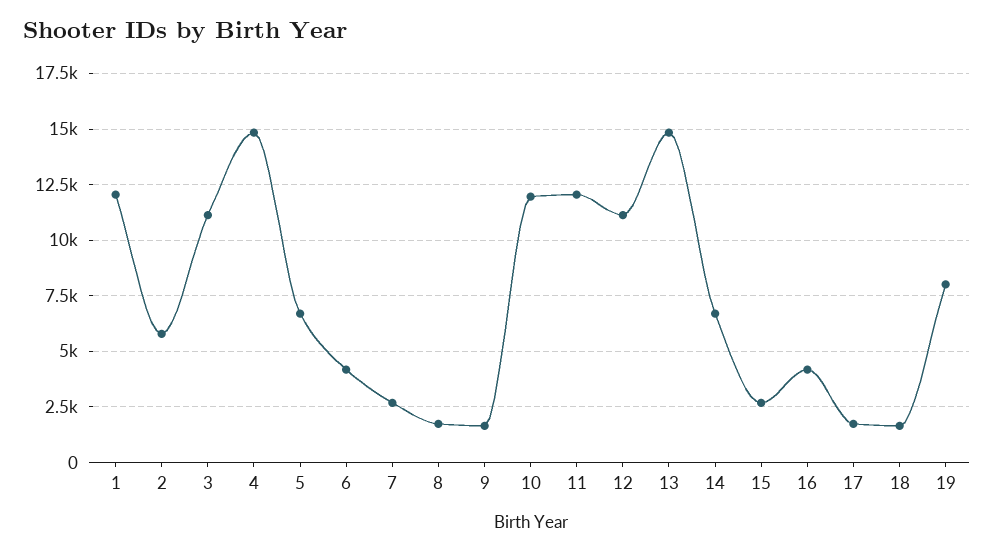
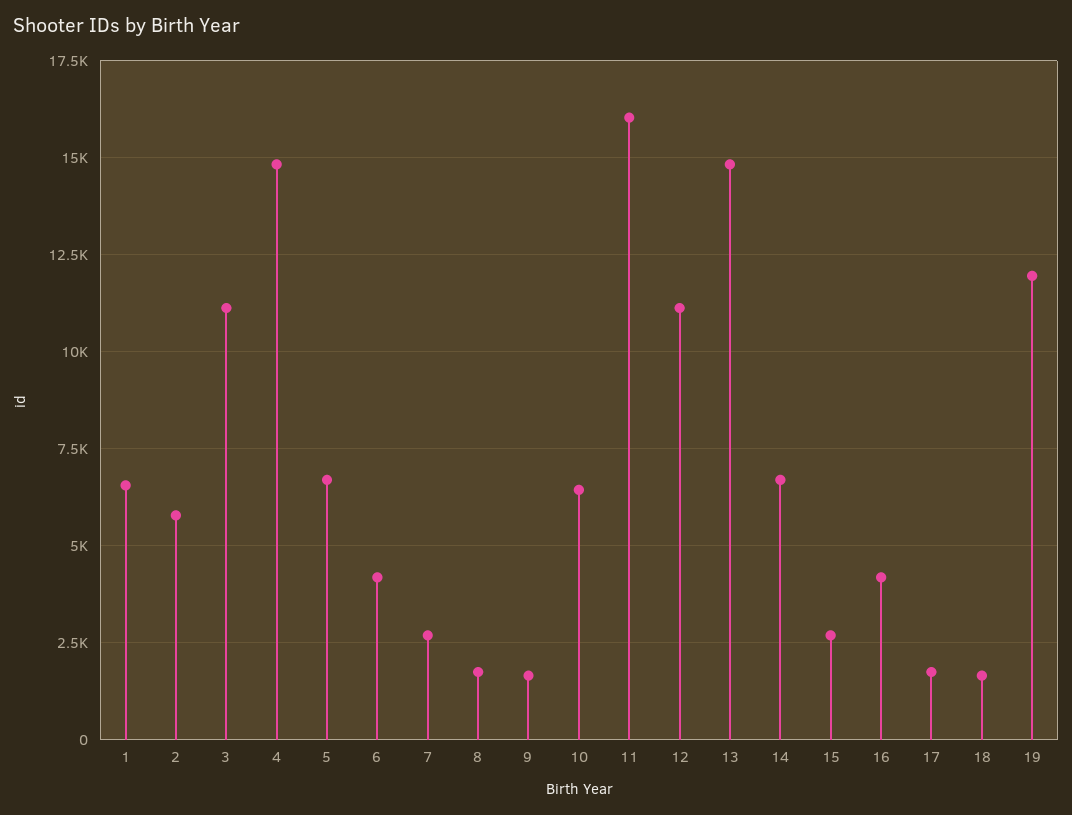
  {
-   "1": 12000,
+   "1": 6500,
    "2": 5750,
    "3": 11250,
    "4": 14750,
    "5": 6750,
    "6": 4250,
    "7": 2750,
    "8": 1750,
    "9": 1750,
-   "10": 12000,
+   "10": 6500,
-   "11": 12000,
+   "11": 16000,
    "12": 11250,
    "13": 14750,
    "14": 6750,
    "15": 2750,
    "16": 4250,
    "17": 1750,
    "18": 1750,
-   "19": 8000
+   "19": 12000
  }

